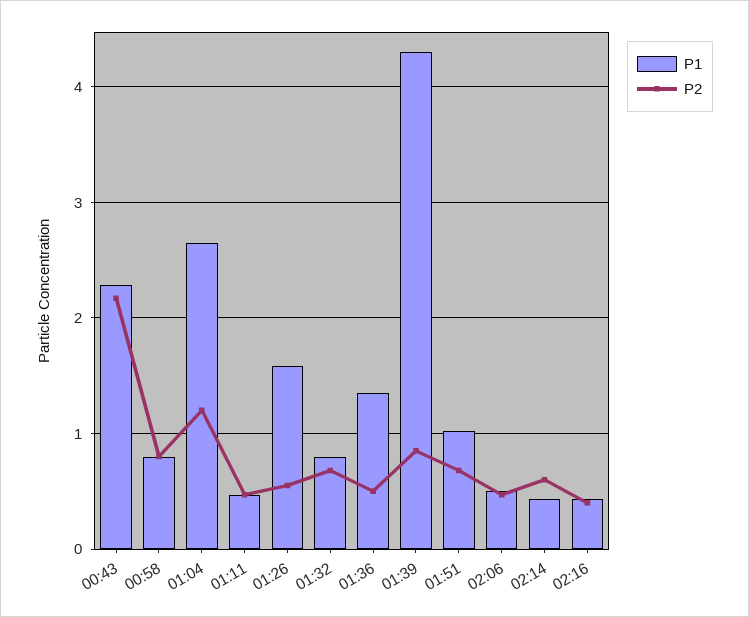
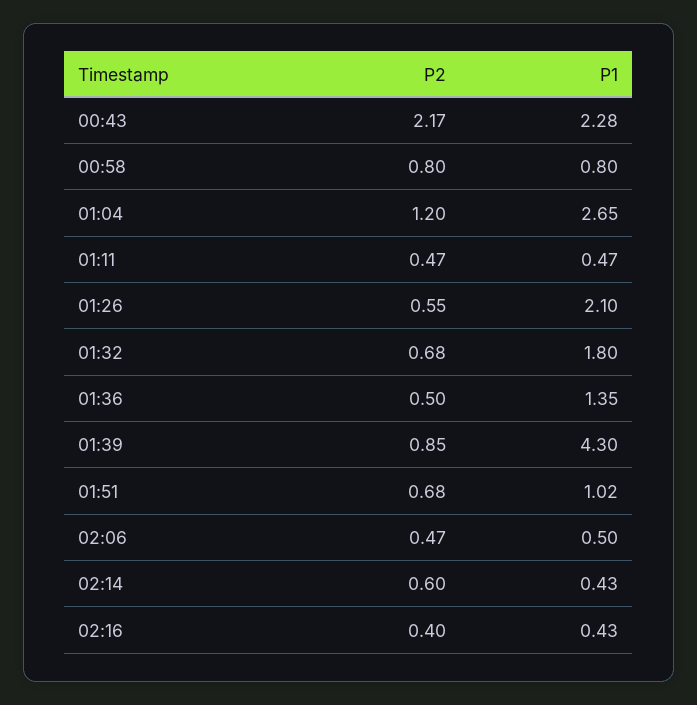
  {
    "P1": {
      "00:43": 2.28,
      "00:58": 0.8,
      "01:04": 2.65,
      "01:11": 0.47,
-     "01:26": 1.6,
+     "01:26": 2.1,
-     "01:32": 0.8,
+     "01:32": 1.8,
      "01:36": 1.35,
      "01:39": 4.3,
      "01:51": 1.02,
      "02:06": 0.5,
      "02:14": 0.43,
      "02:16": 0.43
    },
    "P2": {
      "00:43": 2.17,
      "00:58": 0.8,
      "01:04": 1.2,
      "01:11": 0.47,
      "01:26": 0.55,
      "01:32": 0.68,
      "01:36": 0.5,
      "01:39": 0.85,
      "01:51": 0.68,
      "02:06": 0.47,
      "02:14": 0.6,
      "02:16": 0.4
    }
  }

